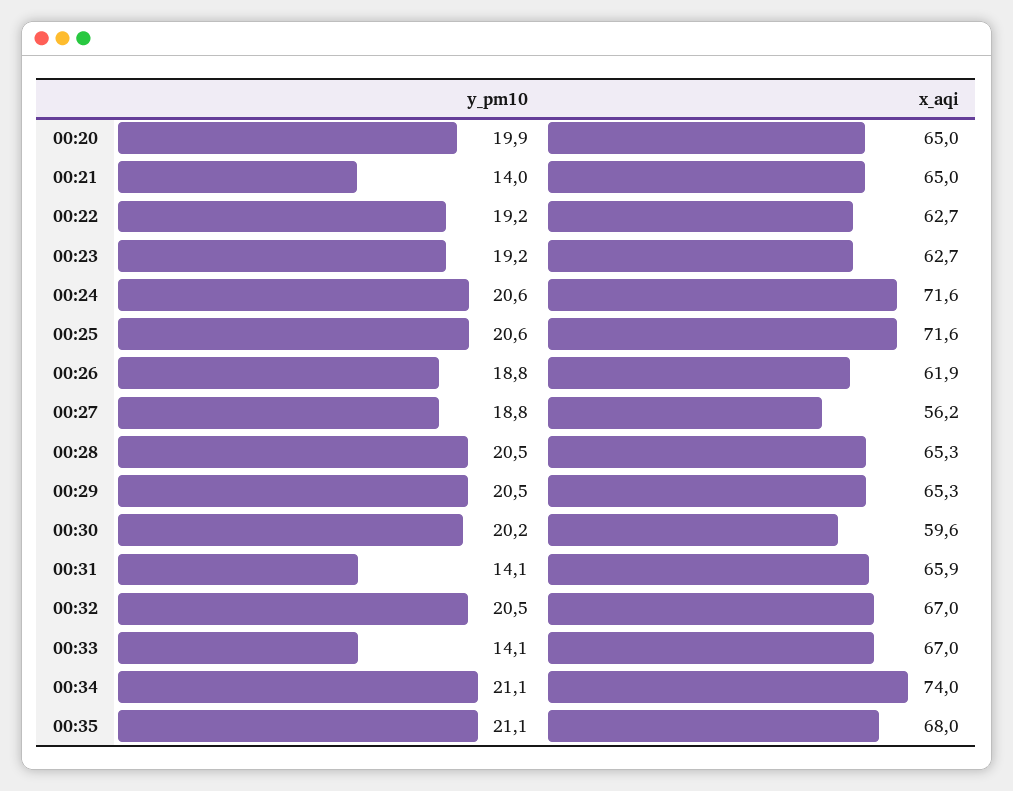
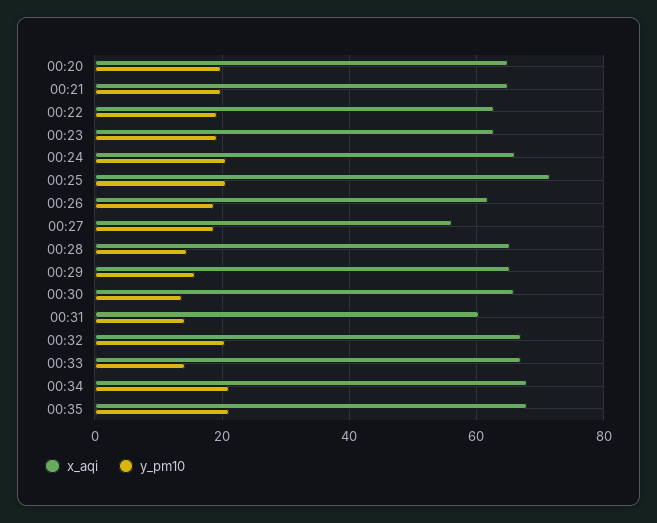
  {
    "y_pm10": {
      "00:20": 19.9,
-     "00:21": 14,
+     "00:21": 20,
      "00:22": 19.2,
      "00:23": 19.2,
      "00:24": 20.6,
      "00:25": 20.6,
      "00:26": 18.8,
      "00:27": 18.8,
-     "00:28": 20.5,
+     "00:28": 14,
-     "00:29": 20.5,
+     "00:29": 16,
-     "00:30": 20.2,
+     "00:30": 14,
      "00:31": 14.1,
      "00:32": 20.5,
      "00:33": 14.1,
      "00:34": 21.1,
      "00:35": 21.1
    },
    "x_aqi": {
      "00:20": 65,
      "00:21": 65,
      "00:22": 62.7,
      "00:23": 62.7,
-     "00:24": 71.6,
+     "00:24": 66,
      "00:25": 71.6,
      "00:26": 61.9,
      "00:27": 56.2,
      "00:28": 65.3,
      "00:29": 65.3,
-     "00:30": 59.6,
+     "00:30": 66,
-     "00:31": 65.9,
+     "00:31": 60,
      "00:32": 67,
      "00:33": 67,
-     "00:34": 74,
+     "00:34": 68,
      "00:35": 68
    }
  }

